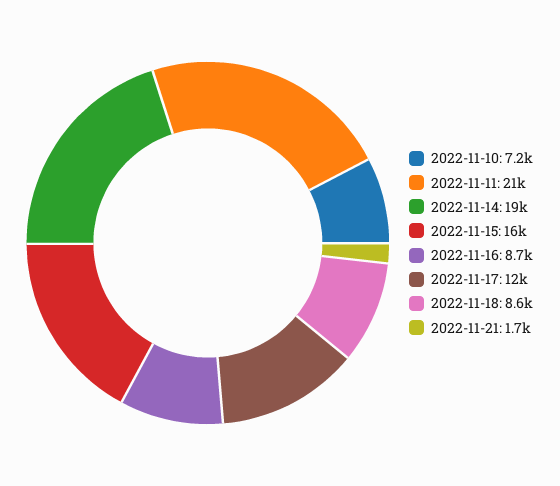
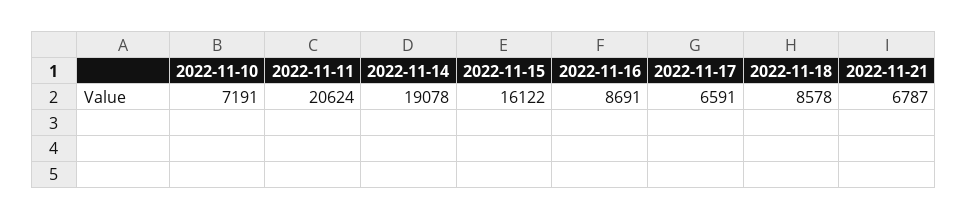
  {
    "2022-11-10": 7191,
    "2022-11-11": 20624,
    "2022-11-14": 19078,
    "2022-11-15": 16122,
    "2022-11-16": 8691,
-   "2022-11-17": 12000,
+   "2022-11-17": 6591,
    "2022-11-18": 8578,
-   "2022-11-21": 1700
+   "2022-11-21": 6787
  }

